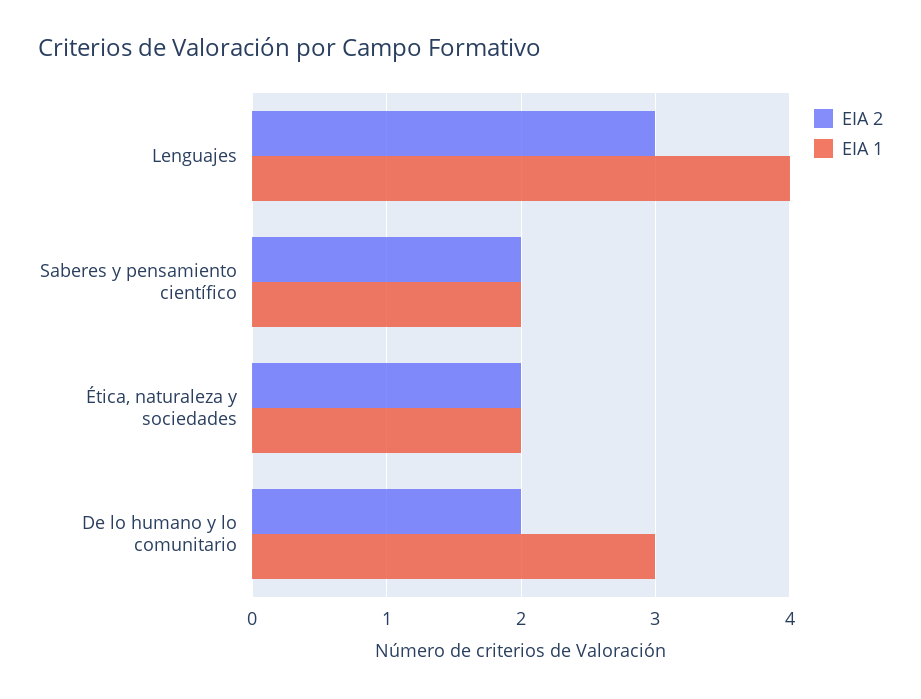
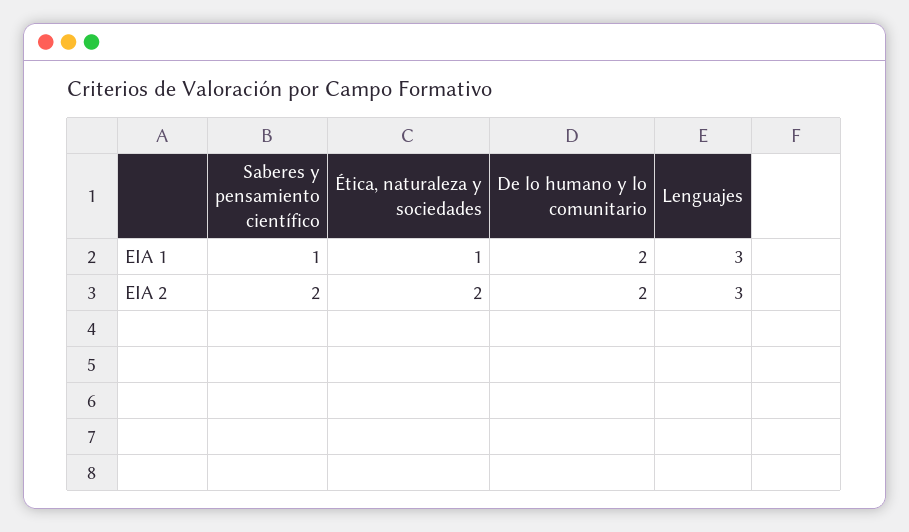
  {
    "EIA 2": {
      "Lenguajes": 3,
      "Saberes y pensamiento científico": 2,
      "Ética, naturaleza y sociedades": 2,
      "De lo humano y lo comunitario": 2
    },
    "EIA 1": {
-     "Lenguajes": 4,
+     "Lenguajes": 3,
-     "Saberes y pensamiento científico": 2,
+     "Saberes y pensamiento científico": 1,
-     "Ética, naturaleza y sociedades": 2,
+     "Ética, naturaleza y sociedades": 1,
-     "De lo humano y lo comunitario": 3
+     "De lo humano y lo comunitario": 2
    }
  }

